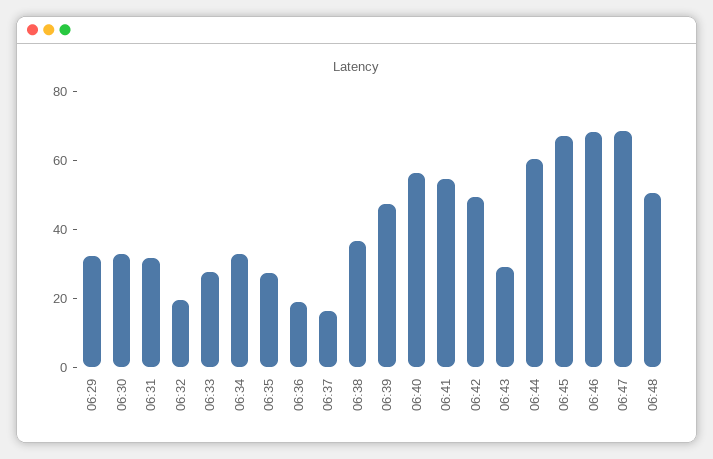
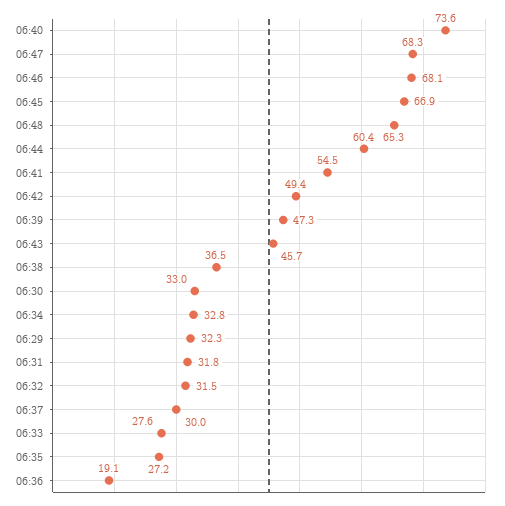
  {
    "06:29": 32.3,
    "06:30": 33,
    "06:31": 31.8,
-   "06:32": 20,
+   "06:32": 31.5,
    "06:33": 27.6,
    "06:34": 32.8,
    "06:35": 27.2,
    "06:36": 19.1,
-   "06:37": 15,
+   "06:37": 30,
    "06:38": 36.5,
    "06:39": 47.3,
-   "06:40": 55,
+   "06:40": 73.6,
    "06:41": 54.5,
    "06:42": 49.4,
-   "06:43": 30,
+   "06:43": 45.7,
    "06:44": 60.4,
    "06:45": 66.9,
    "06:46": 68.1,
    "06:47": 68.3,
-   "06:48": 50
+   "06:48": 65.3
  }

